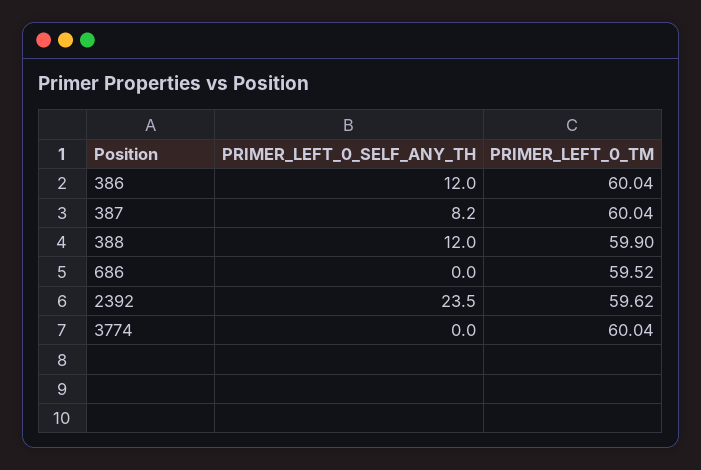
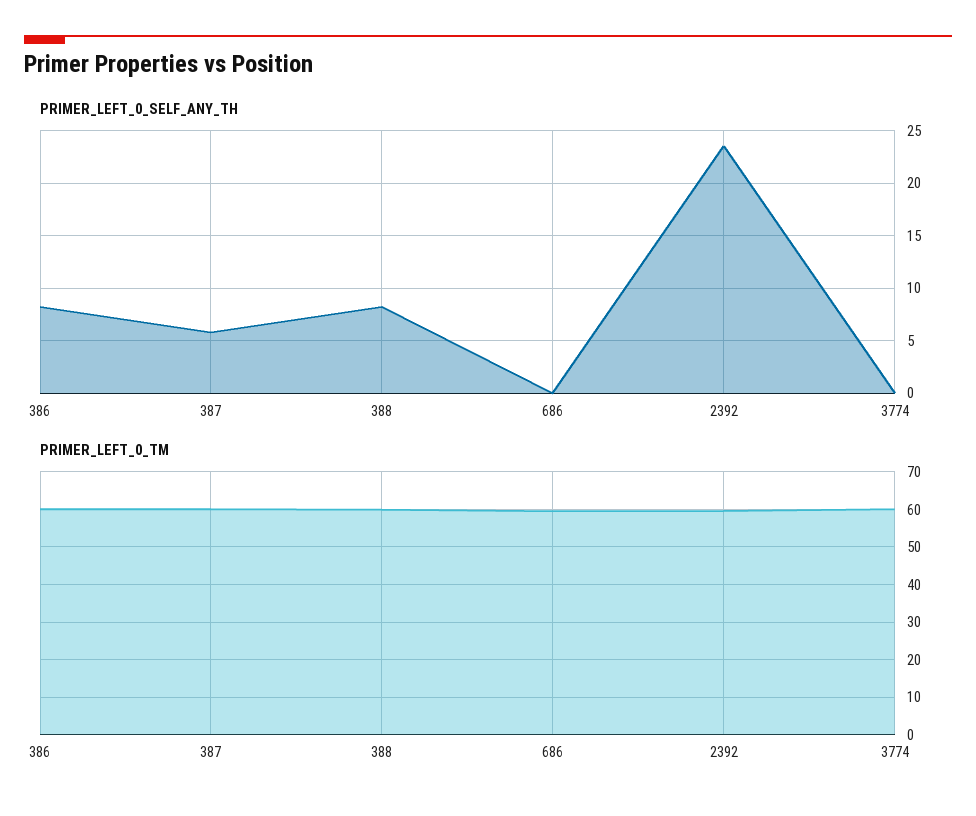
  {
    "PRIMER_LEFT_0_SELF_ANY_TH": {
-     "386": 12,
+     "386": 8,
-     "387": 8.2,
+     "387": 6,
-     "388": 12,
+     "388": 8,
      "686": 0,
      "2392": 23.5,
      "3774": 0
    },
    "PRIMER_LEFT_0_TM": {
      "386": 60.04,
      "387": 60.04,
      "388": 59.9,
      "686": 59.52,
      "2392": 59.62,
      "3774": 60.04
    }
  }

